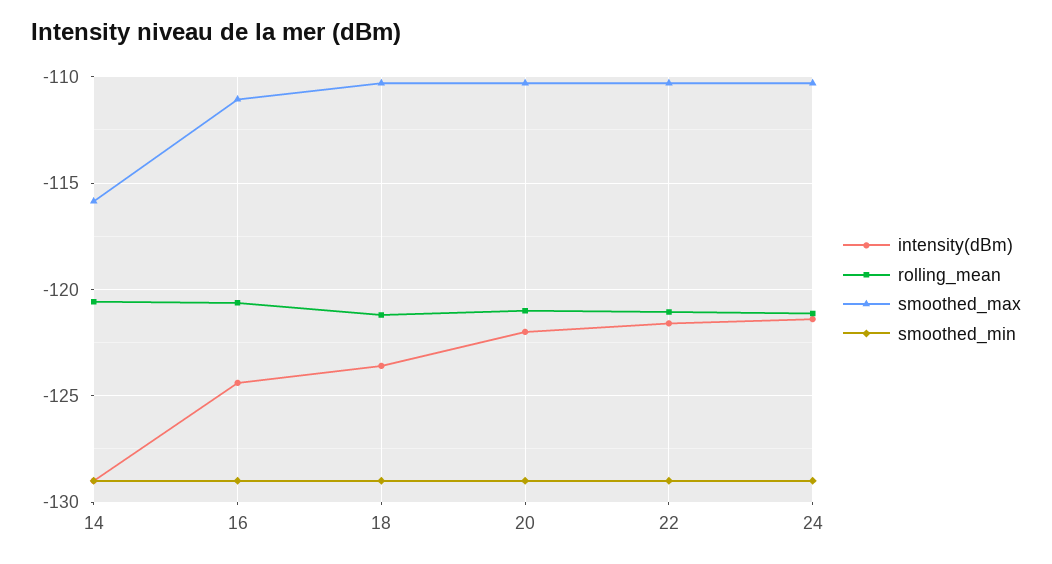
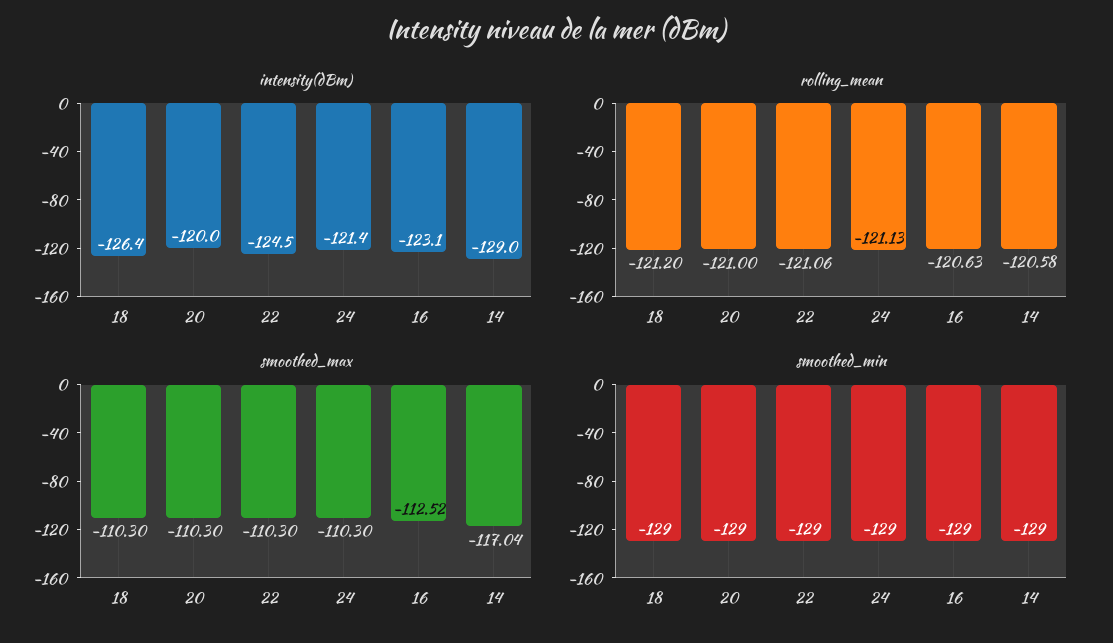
  {
    "intensity(dBm)": {
      "14": -129,
-     "16": -124.5,
+     "16": -123.1,
-     "18": -123.5,
+     "18": -126.4,
-     "20": -122,
+     "20": -120,
-     "22": -121.5,
+     "22": -124.5,
      "24": -121.4
    },
    "rolling_mean": {
      "14": -120.58,
      "16": -120.63,
      "18": -121.2,
      "20": -121,
      "22": -121.06,
      "24": -121.13
    },
    "smoothed_max": {
-     "14": -116,
+     "14": -117.04,
-     "16": -111,
+     "16": -112.52,
      "18": -110.3,
      "20": -110.3,
      "22": -110.3,
      "24": -110.3
    },
    "smoothed_min": {
      "14": -129,
      "16": -129,
      "18": -129,
      "20": -129,
      "22": -129,
      "24": -129
    }
  }

